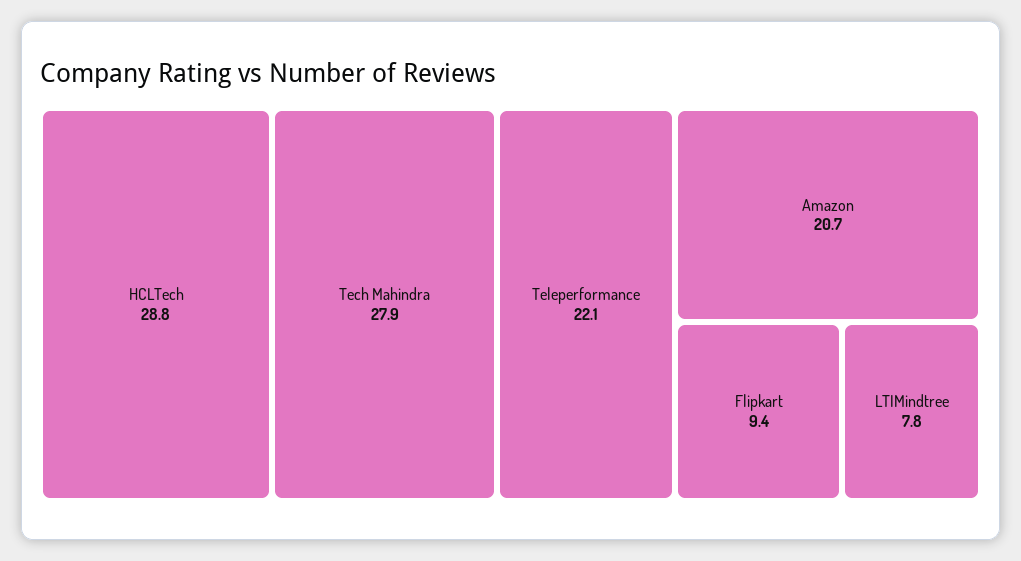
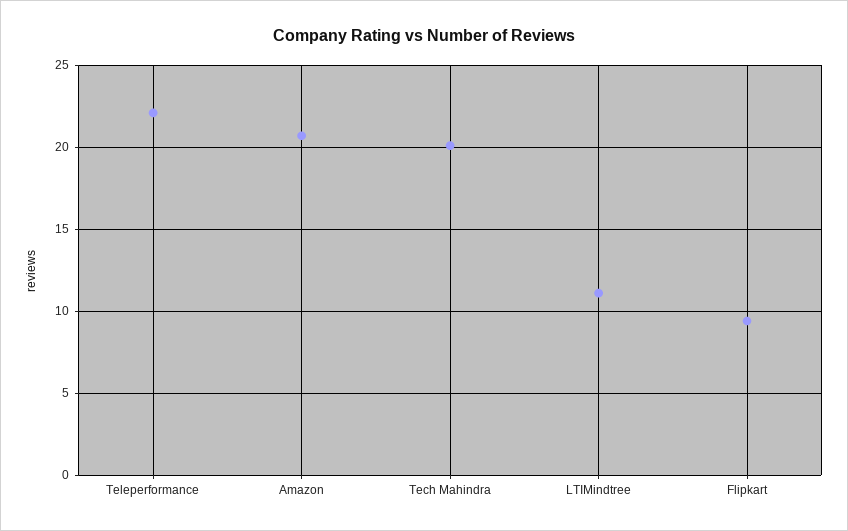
  {
-   "HCLTech": 28.8,
-   "Tech Mahindra": 27.9,
+   "Tech Mahindra": 20,
    "Teleperformance": 22.1,
    "Amazon": 20.7,
    "Flipkart": 9.4,
-   "LTIMindtree": 7.8
+   "LTIMindtree": 11
  }

